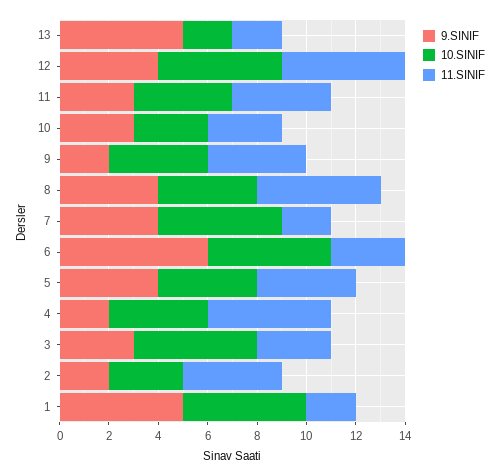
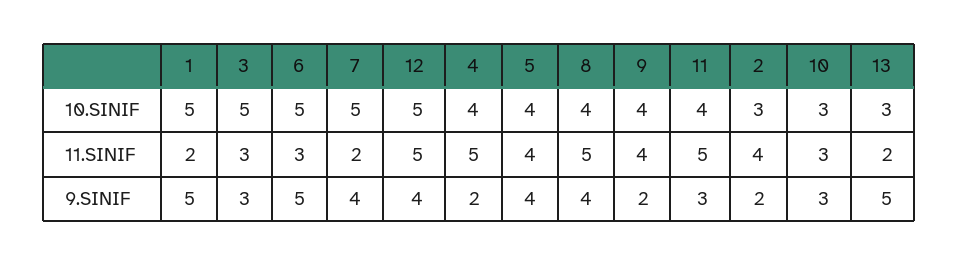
  {
    "9.SINIF": {
      "13": 5,
      "12": 4,
      "11": 3,
      "10": 3,
      "9": 2,
      "8": 4,
      "7": 4,
-     "6": 6,
+     "6": 5,
      "5": 4,
      "4": 2,
      "3": 3,
      "2": 2,
      "1": 5
    },
    "10.SINIF": {
-     "13": 2,
+     "13": 3,
      "12": 5,
      "11": 4,
      "10": 3,
      "9": 4,
      "8": 4,
      "7": 5,
      "6": 5,
      "5": 4,
      "4": 4,
      "3": 5,
      "2": 3,
      "1": 5
    },
    "11.SINIF": {
      "13": 2,
      "12": 5,
-     "11": 4,
+     "11": 5,
      "10": 3,
      "9": 4,
      "8": 5,
      "7": 2,
      "6": 3,
      "5": 4,
      "4": 5,
      "3": 3,
      "2": 4,
      "1": 2
    }
  }

